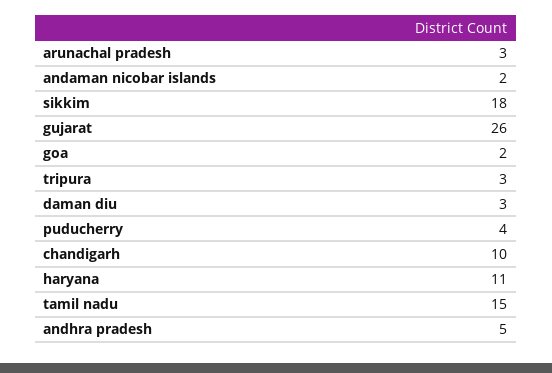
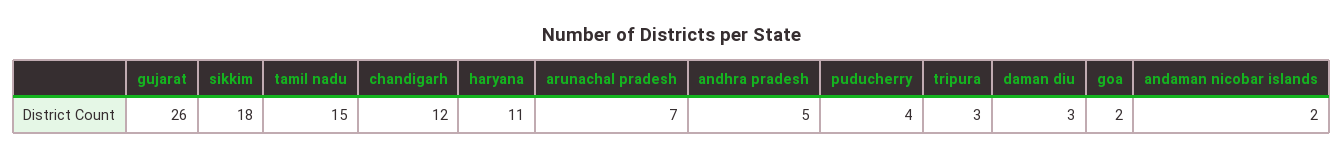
  {
-   "arunachal pradesh": 3,
+   "arunachal pradesh": 7,
    "andaman nicobar islands": 2,
    "sikkim": 18,
    "gujarat": 26,
    "goa": 2,
    "tripura": 3,
    "daman diu": 3,
    "puducherry": 4,
-   "chandigarh": 10,
+   "chandigarh": 12,
    "haryana": 11,
    "tamil nadu": 15,
    "andhra pradesh": 5
  }

